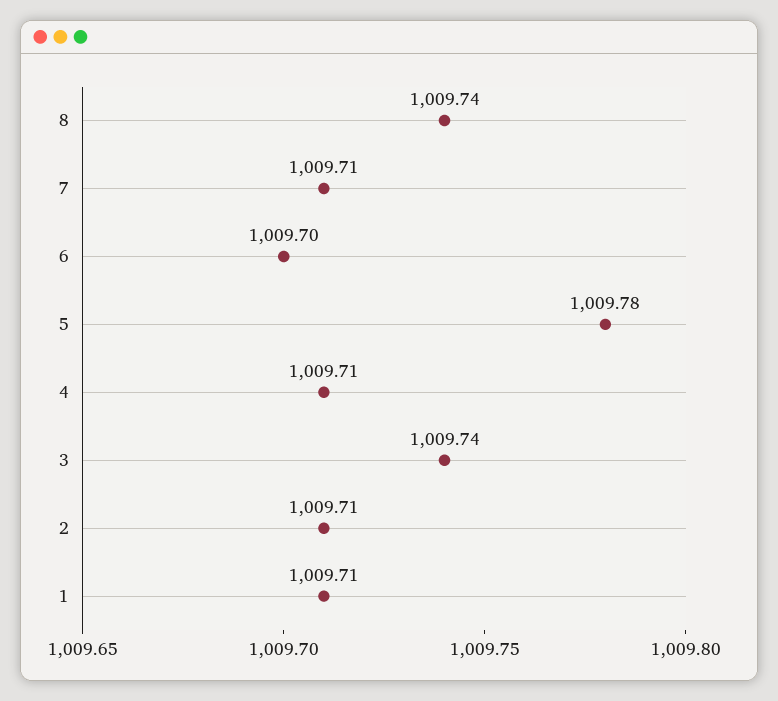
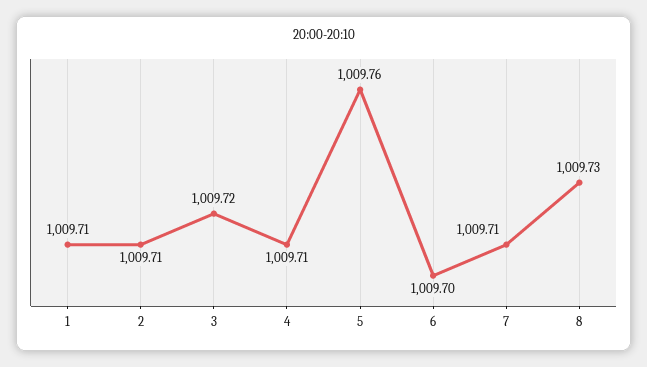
  {
-   "8": 1009.74,
+   "8": 1009.73,
    "7": 1009.71,
    "6": 1009.7,
-   "5": 1009.78,
+   "5": 1009.76,
    "4": 1009.71,
-   "3": 1009.74,
+   "3": 1009.72,
    "2": 1009.71,
    "1": 1009.71
  }

